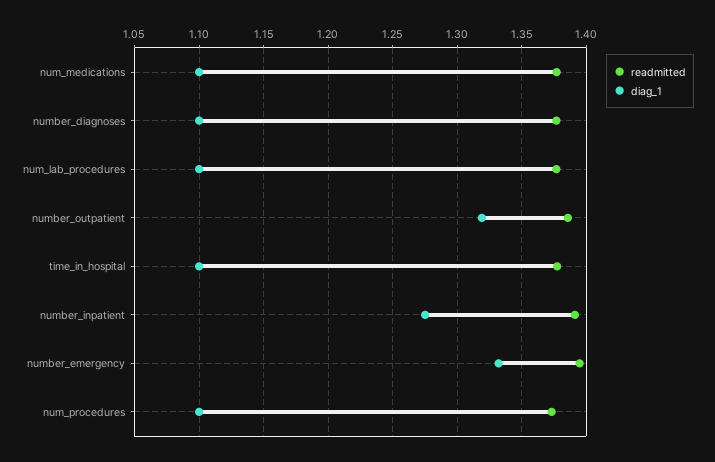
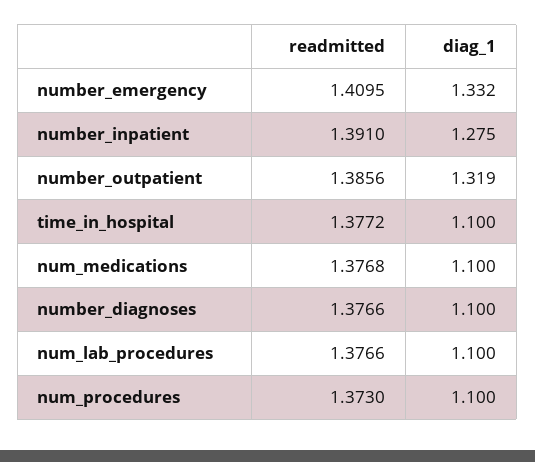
  {
    "readmitted": {
      "num_medications": 1.3768,
      "number_diagnoses": 1.3766,
      "num_lab_procedures": 1.3766,
      "number_outpatient": 1.3856,
      "time_in_hospital": 1.3772,
      "number_inpatient": 1.391,
-     "number_emergency": 1.395,
+     "number_emergency": 1.4095,
      "num_procedures": 1.373
    },
    "diag_1": {
      "num_medications": 1.1,
      "number_diagnoses": 1.1,
      "num_lab_procedures": 1.1,
      "number_outpatient": 1.319,
      "time_in_hospital": 1.1,
      "number_inpatient": 1.275,
      "number_emergency": 1.332,
      "num_procedures": 1.1
    }
  }

